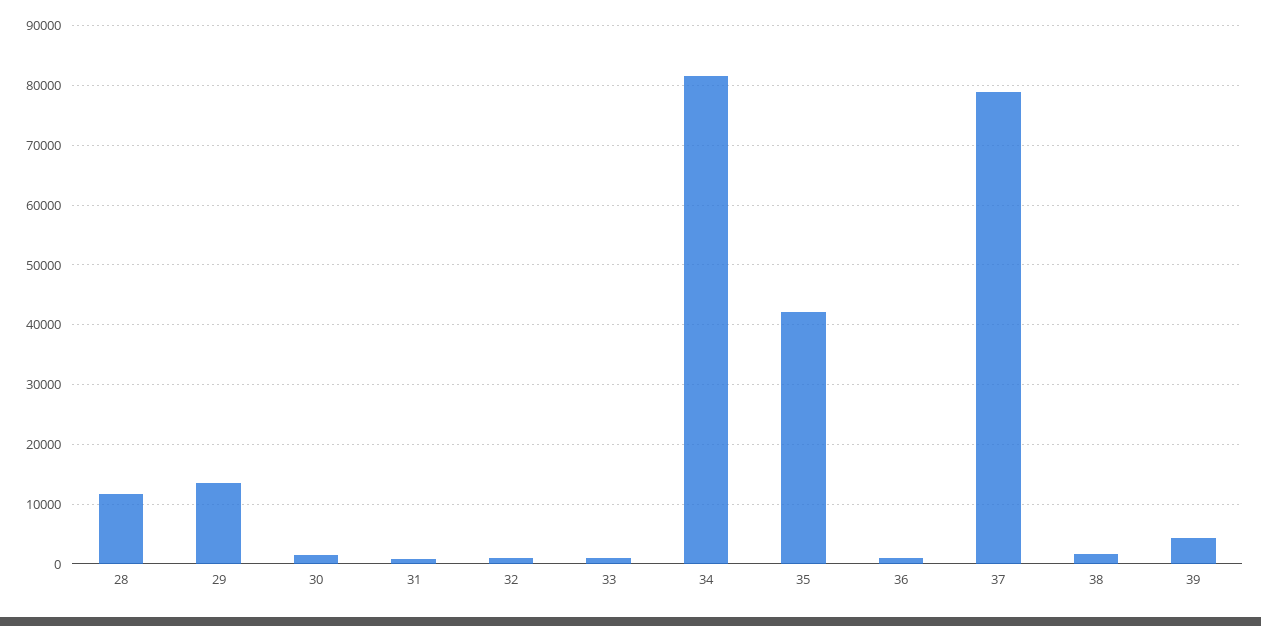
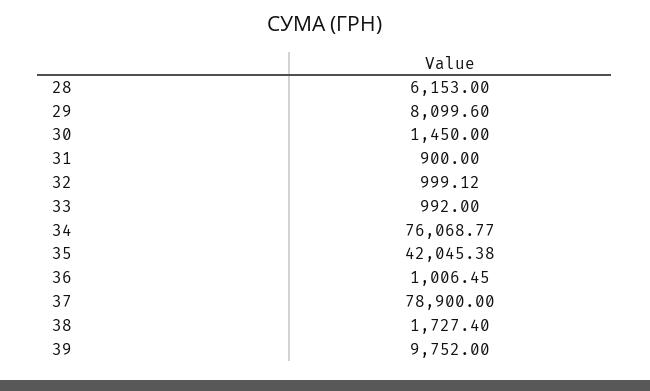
  {
-   "28": 12000,
+   "28": 6153,
-   "29": 14000,
+   "29": 8099.6,
    "30": 1450,
    "31": 900,
    "32": 999.12,
    "33": 992,
-   "34": 82000,
+   "34": 76068.77,
    "35": 42045.38,
    "36": 1006.45,
    "37": 78900,
    "38": 1727.4,
-   "39": 4000
+   "39": 9752
  }

